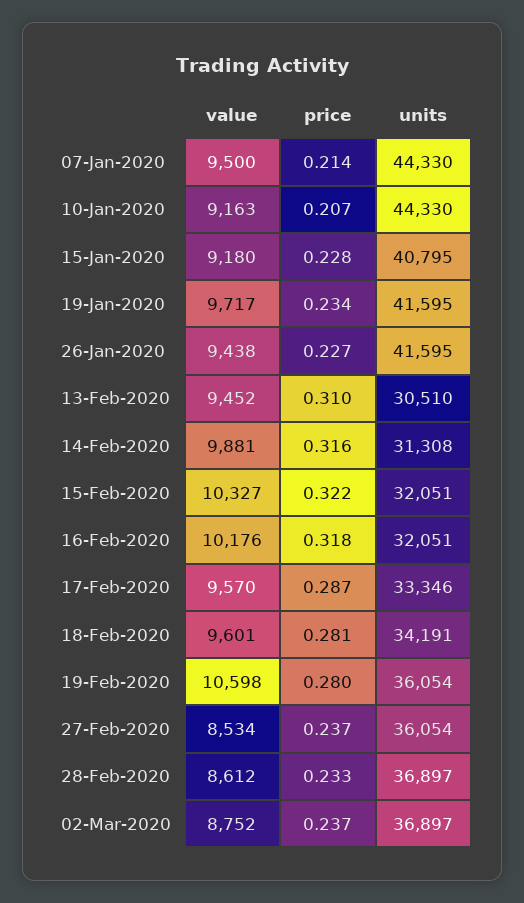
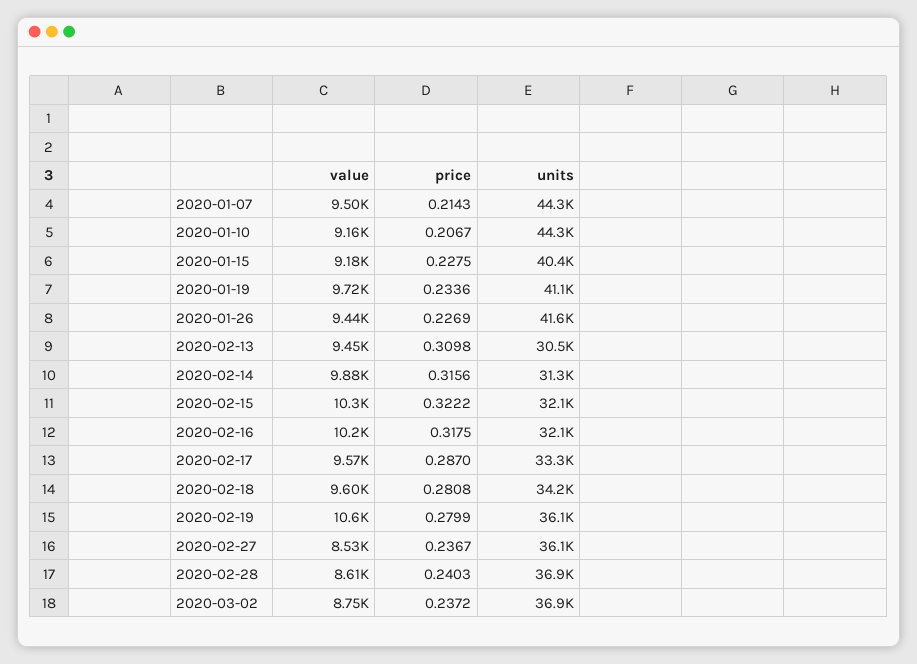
  {
    "value": {
      "07-Jan-2020": 9500,
      "10-Jan-2020": 9163,
      "15-Jan-2020": 9180,
      "19-Jan-2020": 9717,
      "26-Jan-2020": 9438,
      "13-Feb-2020": 9452,
      "14-Feb-2020": 9881,
      "15-Feb-2020": 10327,
      "16-Feb-2020": 10176,
      "17-Feb-2020": 9570,
      "18-Feb-2020": 9601,
      "19-Feb-2020": 10598,
      "27-Feb-2020": 8534,
      "28-Feb-2020": 8612,
      "02-Mar-2020": 8752
    },
    "price": {
      "07-Jan-2020": 0.2143,
      "10-Jan-2020": 0.2067,
      "15-Jan-2020": 0.2275,
      "19-Jan-2020": 0.2336,
      "26-Jan-2020": 0.2269,
      "13-Feb-2020": 0.3098,
      "14-Feb-2020": 0.3156,
      "15-Feb-2020": 0.3222,
      "16-Feb-2020": 0.3175,
      "17-Feb-2020": 0.287,
      "18-Feb-2020": 0.2808,
      "19-Feb-2020": 0.2799,
      "27-Feb-2020": 0.2367,
-     "28-Feb-2020": 0.233,
+     "28-Feb-2020": 0.2403,
      "02-Mar-2020": 0.2372
    },
    "units": {
      "07-Jan-2020": 44330,
      "10-Jan-2020": 44330,
-     "15-Jan-2020": 40795,
+     "15-Jan-2020": 40400,
-     "19-Jan-2020": 41595,
+     "19-Jan-2020": 41100,
      "26-Jan-2020": 41595,
      "13-Feb-2020": 30510,
      "14-Feb-2020": 31308,
      "15-Feb-2020": 32051,
      "16-Feb-2020": 32051,
      "17-Feb-2020": 33346,
      "18-Feb-2020": 34191,
      "19-Feb-2020": 36054,
      "27-Feb-2020": 36054,
      "28-Feb-2020": 36897,
      "02-Mar-2020": 36897
    }
  }

